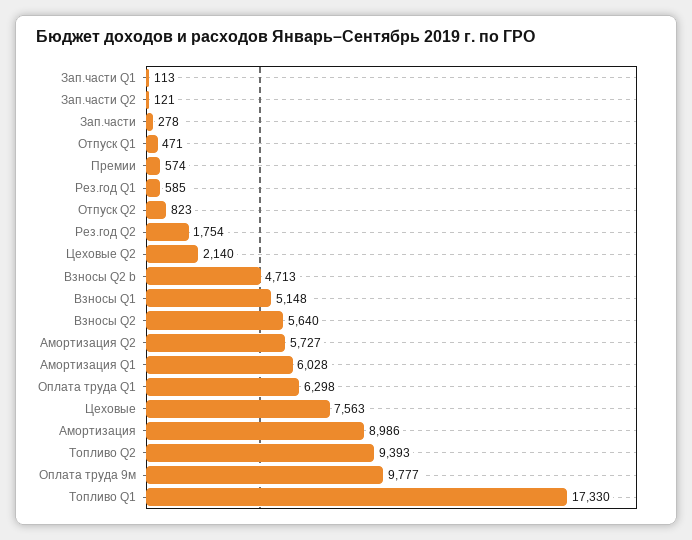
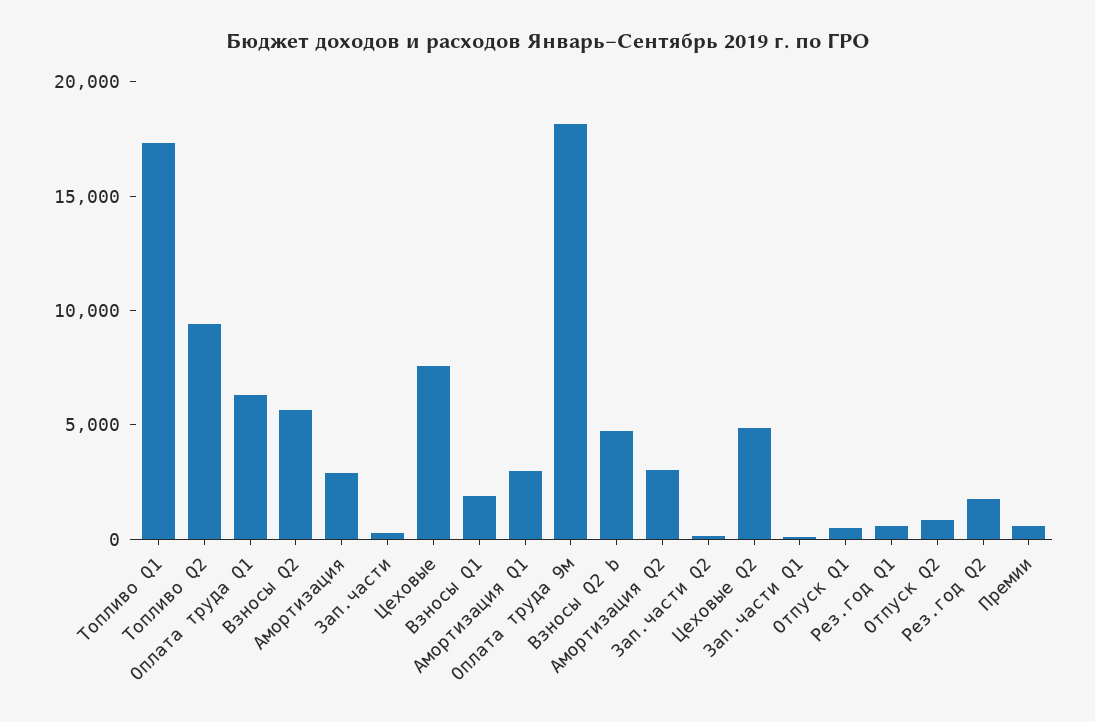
  {
    "Зап.части Q1": 113,
    "Зап.части Q2": 121,
    "Зап.части": 278,
    "Отпуск Q1": 471,
    "Премии": 574,
    "Рез.год Q1": 585,
    "Отпуск Q2": 823,
    "Рез.год Q2": 1754,
-   "Цеховые Q2": 2140,
+   "Цеховые Q2": 5000,
    "Взносы Q2 b": 4713,
-   "Взносы Q1": 5148,
+   "Взносы Q1": 2000,
    "Взносы Q2": 5640,
-   "Амортизация Q2": 5727,
+   "Амортизация Q2": 3000,
-   "Амортизация Q1": 6028,
+   "Амортизация Q1": 3000,
    "Оплата труда Q1": 6298,
    "Цеховые": 7563,
-   "Амортизация": 8986,
+   "Амортизация": 3000,
    "Топливо Q2": 9393,
-   "Оплата труда 9м": 9777,
+   "Оплата труда 9м": 18000,
    "Топливо Q1": 17330
  }

